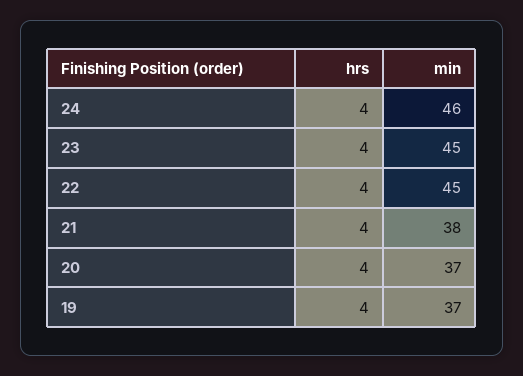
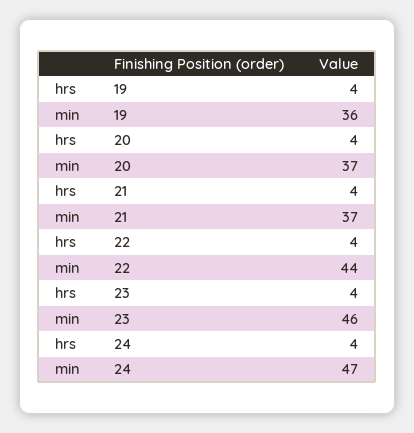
  {
    "hrs": {
      "24": 4,
      "23": 4,
      "22": 4,
      "21": 4,
      "20": 4,
      "19": 4
    },
    "min": {
-     "24": 46,
+     "24": 47,
-     "23": 45,
+     "23": 46,
-     "22": 45,
+     "22": 44,
-     "21": 38,
+     "21": 37,
      "20": 37,
-     "19": 37
+     "19": 36
    }
  }

